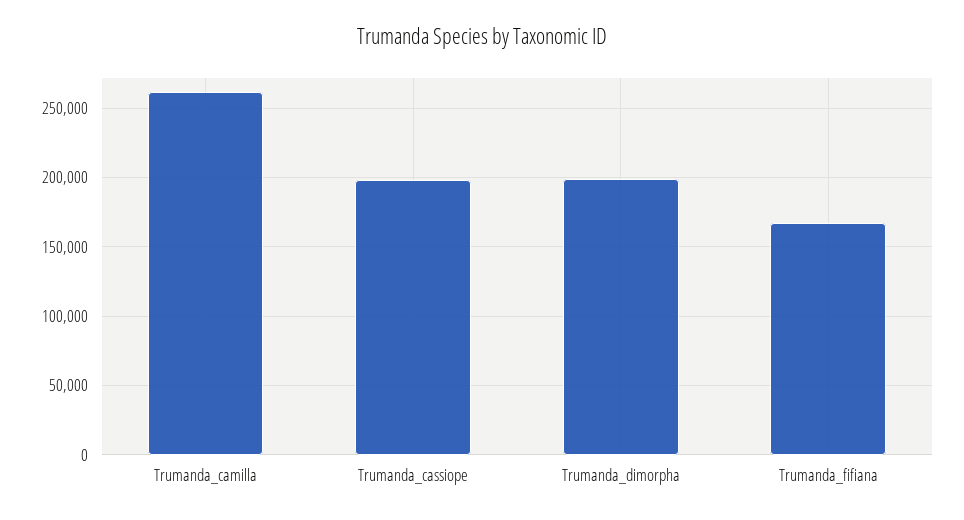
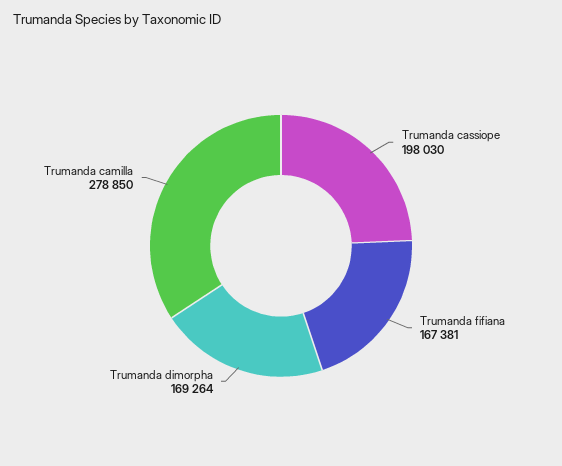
  {
-   "Trumanda_camilla": 260000,
+   "Trumanda_camilla": 278850,
    "Trumanda_cassiope": 198030,
-   "Trumanda_dimorpha": 200000,
+   "Trumanda_dimorpha": 169264,
    "Trumanda_fifiana": 167381
  }

